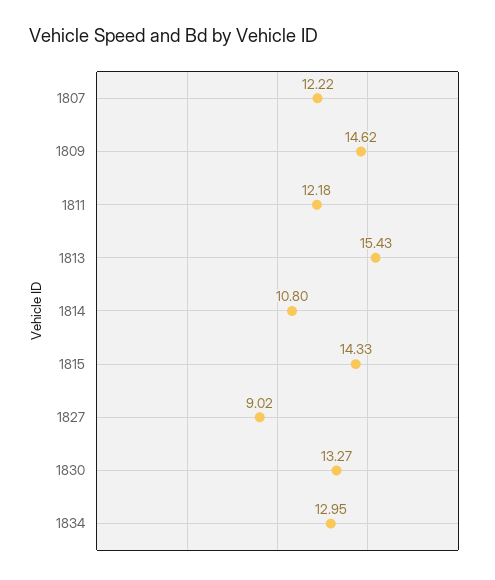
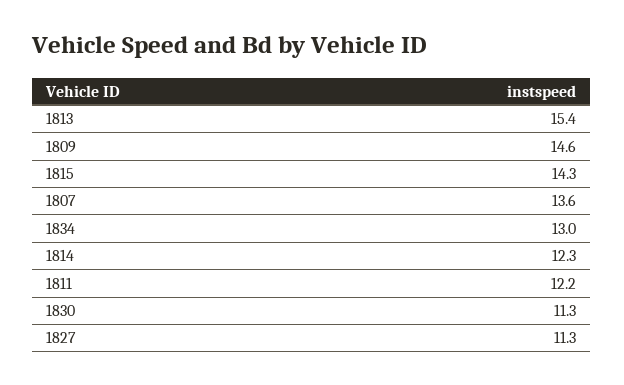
  {
-   "1807": 12.22,
+   "1807": 13.6,
    "1809": 14.62,
    "1811": 12.18,
    "1813": 15.43,
-   "1814": 10.8,
+   "1814": 12.3,
    "1815": 14.33,
-   "1827": 9.02,
+   "1827": 11.3,
-   "1830": 13.27,
+   "1830": 11.3,
    "1834": 12.95
  }

